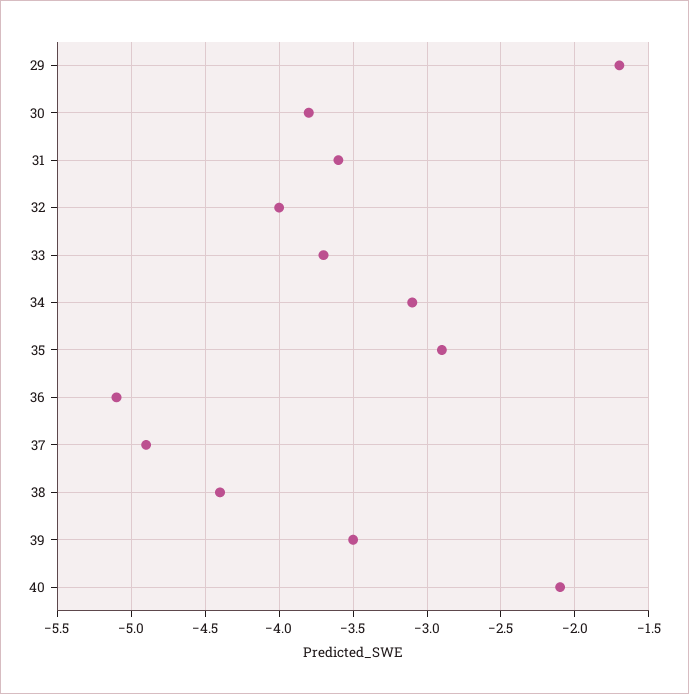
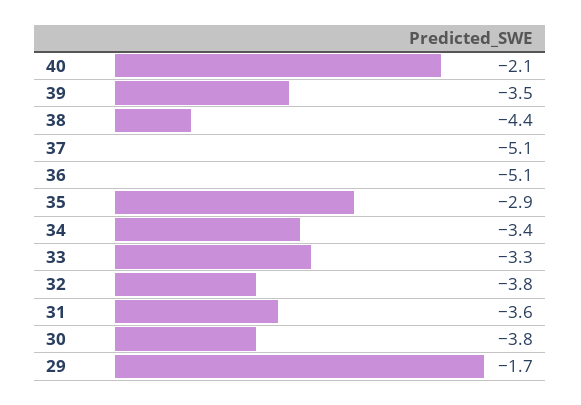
  {
    "29": -1.7,
    "30": -3.8,
    "31": -3.6,
-   "32": -4,
+   "32": -3.8,
-   "33": -3.7,
+   "33": -3.3,
-   "34": -3.1,
+   "34": -3.4,
    "35": -2.9,
    "36": -5.1,
-   "37": -4.9,
+   "37": -5.1,
    "38": -4.4,
    "39": -3.5,
    "40": -2.1
  }

